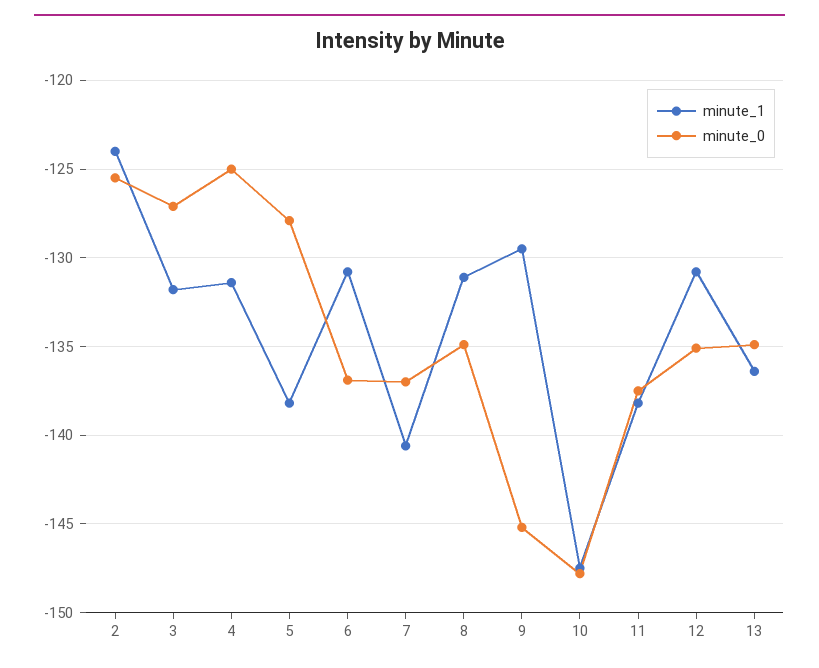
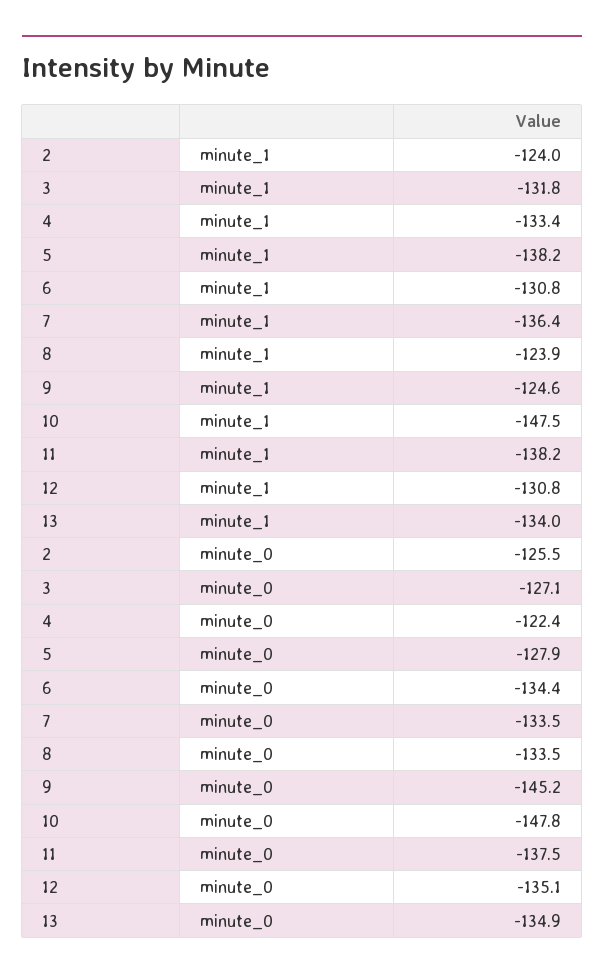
  {
    "minute_1": {
      "2": -124,
      "3": -131.8,
-     "4": -131.5,
+     "4": -133.4,
      "5": -138.2,
      "6": -130.8,
-     "7": -140.5,
+     "7": -136.4,
-     "8": -131,
+     "8": -123.9,
-     "9": -129.5,
+     "9": -124.6,
      "10": -147.5,
      "11": -138.2,
      "12": -130.8,
-     "13": -136.5
+     "13": -134
    },
    "minute_0": {
      "2": -125.5,
      "3": -127.1,
-     "4": -125,
+     "4": -122.4,
      "5": -127.9,
-     "6": -137,
+     "6": -134.4,
-     "7": -137,
+     "7": -133.5,
-     "8": -135,
+     "8": -133.5,
      "9": -145.2,
      "10": -147.8,
      "11": -137.5,
      "12": -135.1,
      "13": -134.9
    }
  }

